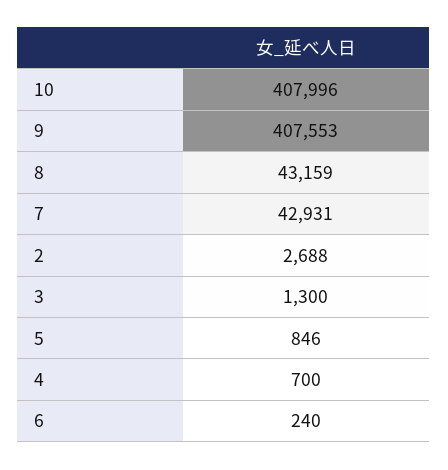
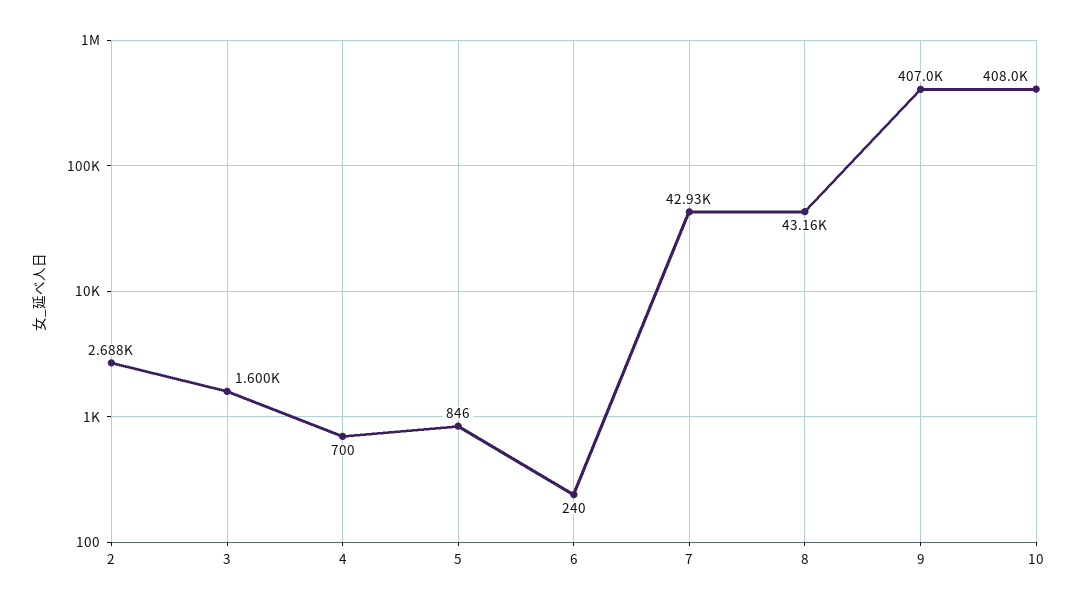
  {
    "10": 407996,
-   "9": 407553,
+   "9": 407000,
    "8": 43159,
    "7": 42931,
    "2": 2688,
-   "3": 1300,
+   "3": 1600,
    "5": 846,
    "4": 700,
    "6": 240
  }

